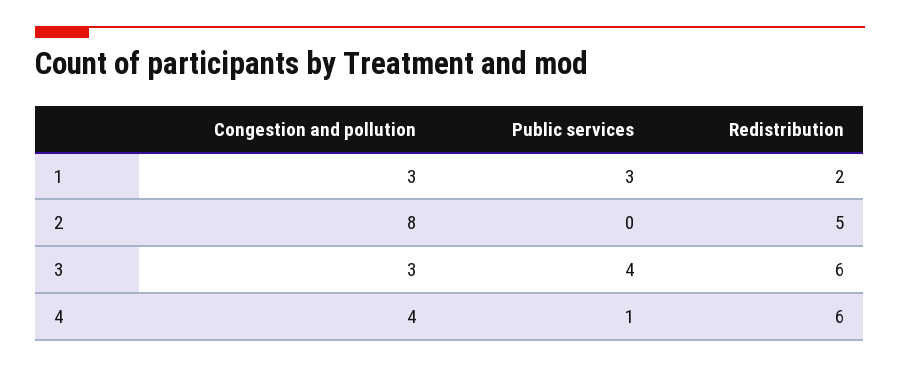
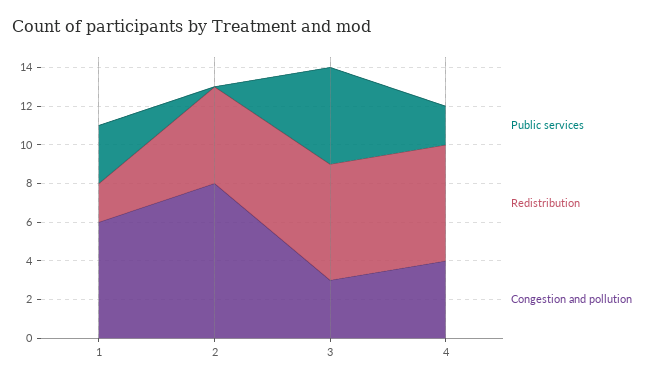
  {
    "Congestion and pollution": {
-     "1": 3,
+     "1": 6,
      "2": 8,
      "3": 3,
      "4": 4
    },
    "Public services": {
      "1": 3,
      "2": 0,
-     "3": 4,
+     "3": 5,
-     "4": 1
+     "4": 2
    },
    "Redistribution": {
      "1": 2,
      "2": 5,
      "3": 6,
      "4": 6
    }
  }

